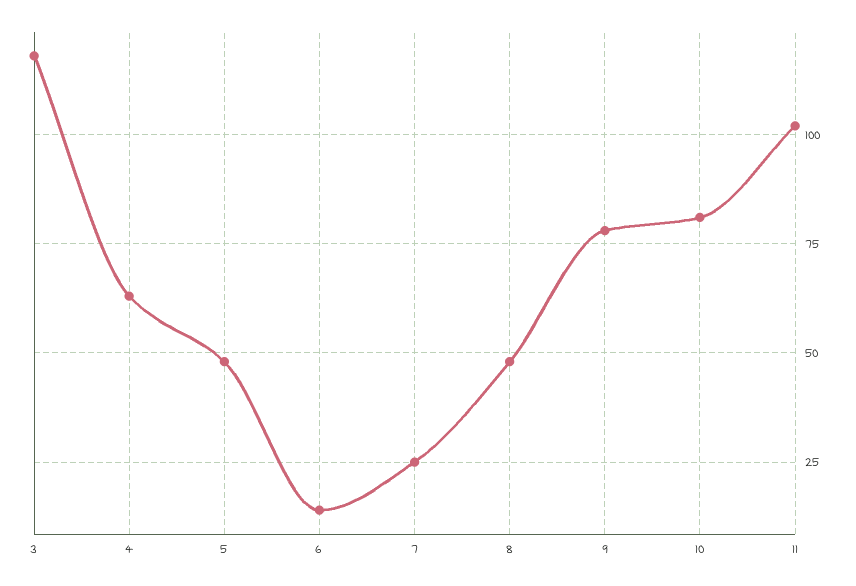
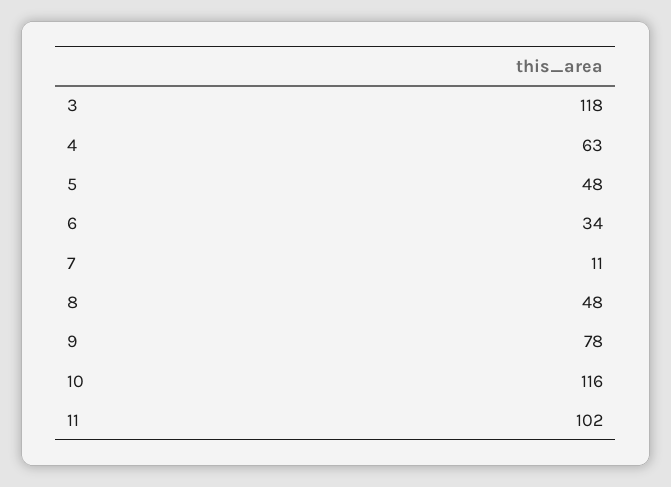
  {
    "3": 118,
    "4": 63,
    "5": 48,
-   "6": 15,
+   "6": 34,
-   "7": 25,
+   "7": 11,
    "8": 48,
    "9": 78,
-   "10": 80,
+   "10": 116,
    "11": 102
  }

